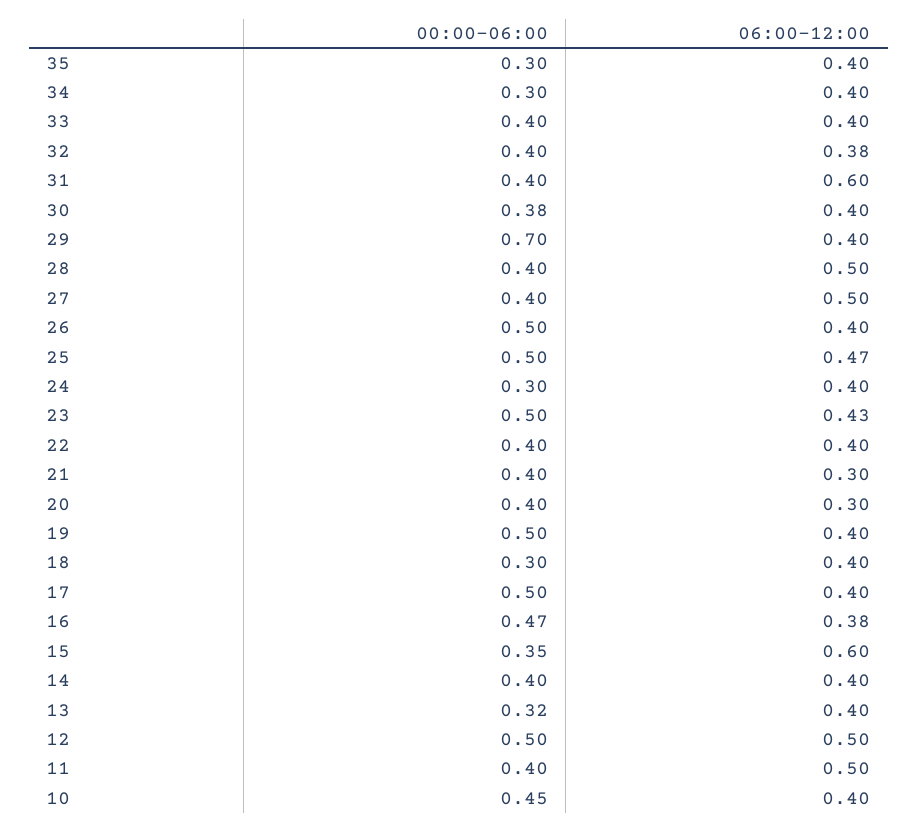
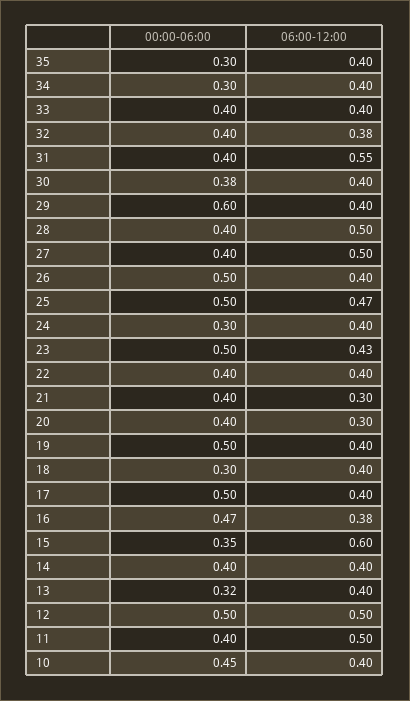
  {
    "00:00-06:00": {
      "35": 0.3,
      "34": 0.3,
      "33": 0.4,
      "32": 0.4,
      "31": 0.4,
      "30": 0.38,
-     "29": 0.7,
+     "29": 0.6,
      "28": 0.4,
      "27": 0.4,
      "26": 0.5,
      "25": 0.5,
      "24": 0.3,
      "23": 0.5,
      "22": 0.4,
      "21": 0.4,
      "20": 0.4,
      "19": 0.5,
      "18": 0.3,
      "17": 0.5,
      "16": 0.47,
      "15": 0.35,
      "14": 0.4,
      "13": 0.32,
      "12": 0.5,
      "11": 0.4,
      "10": 0.45
    },
    "06:00-12:00": {
      "35": 0.4,
      "34": 0.4,
      "33": 0.4,
      "32": 0.38,
-     "31": 0.6,
+     "31": 0.55,
      "30": 0.4,
      "29": 0.4,
      "28": 0.5,
      "27": 0.5,
      "26": 0.4,
      "25": 0.47,
      "24": 0.4,
      "23": 0.43,
      "22": 0.4,
      "21": 0.3,
      "20": 0.3,
      "19": 0.4,
      "18": 0.4,
      "17": 0.4,
      "16": 0.38,
      "15": 0.6,
      "14": 0.4,
      "13": 0.4,
      "12": 0.5,
      "11": 0.5,
      "10": 0.4
    }
  }

